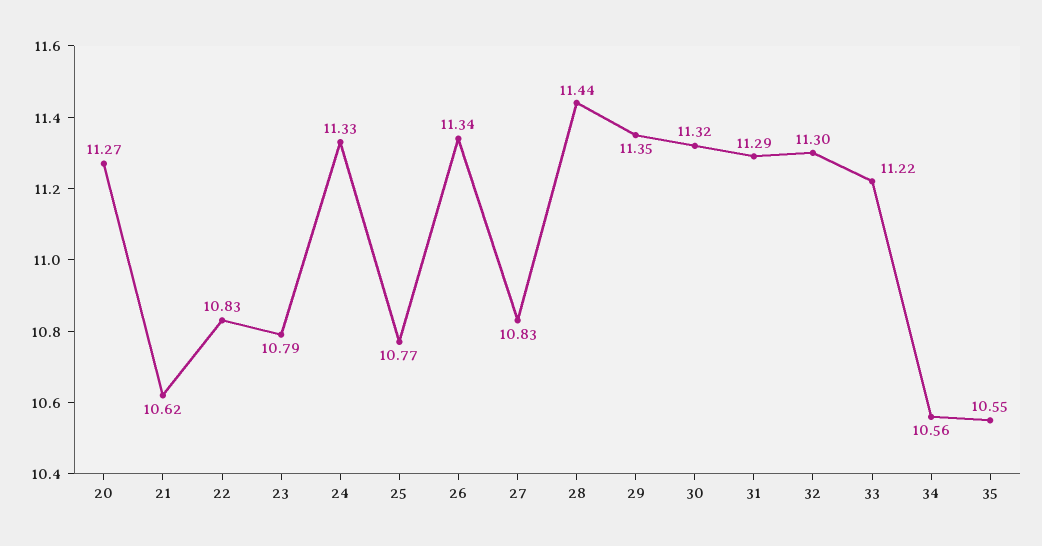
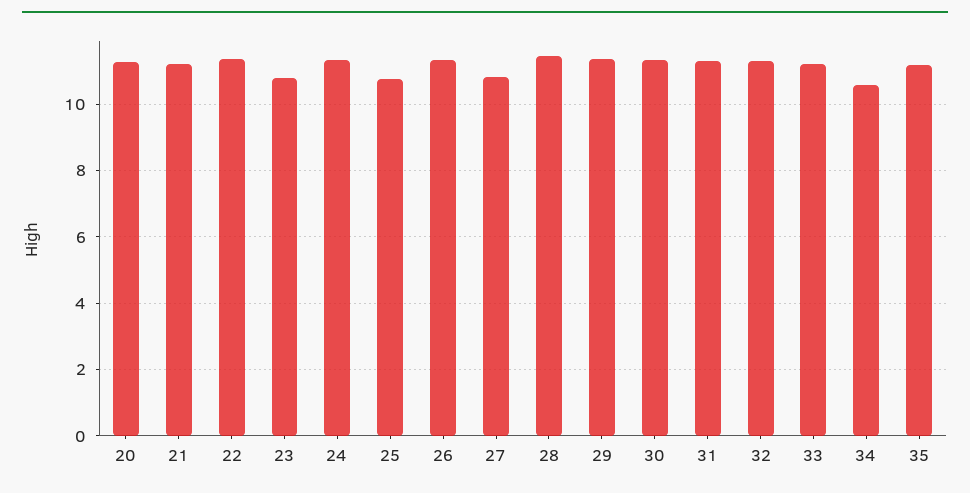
  {
    "20": 11.27,
-   "21": 10.62,
+   "21": 11.2,
-   "22": 10.83,
+   "22": 11.4,
    "23": 10.79,
    "24": 11.33,
    "25": 10.77,
    "26": 11.34,
    "27": 10.83,
    "28": 11.44,
    "29": 11.35,
    "30": 11.32,
    "31": 11.29,
    "32": 11.3,
    "33": 11.22,
    "34": 10.56,
-   "35": 10.55
+   "35": 11.2
  }

